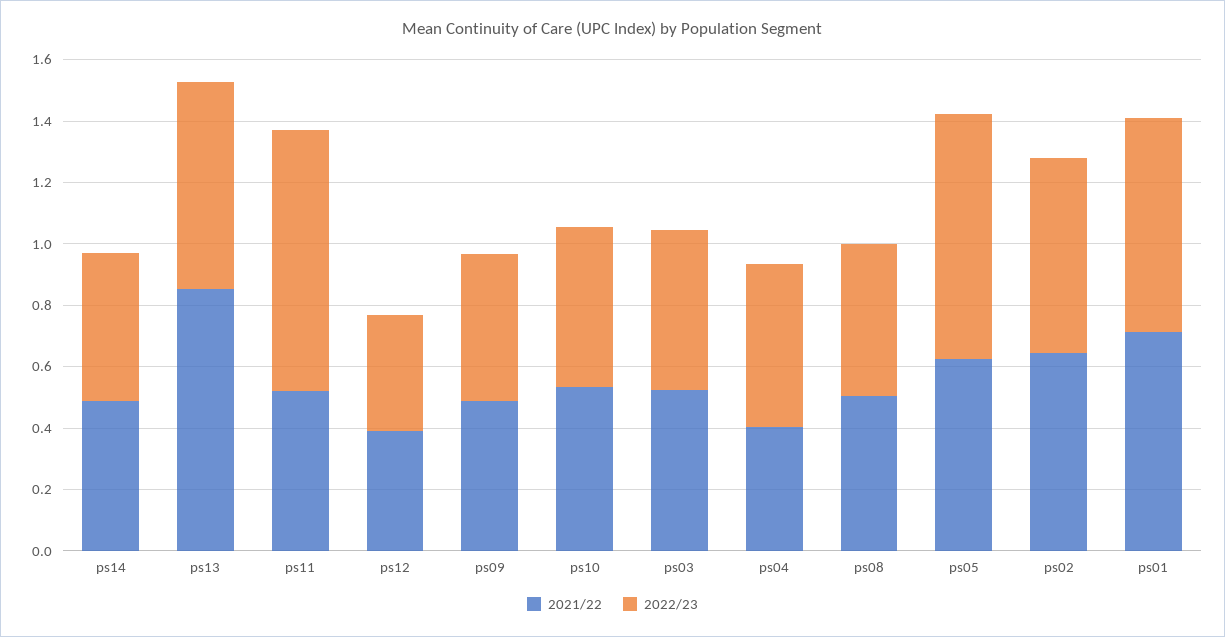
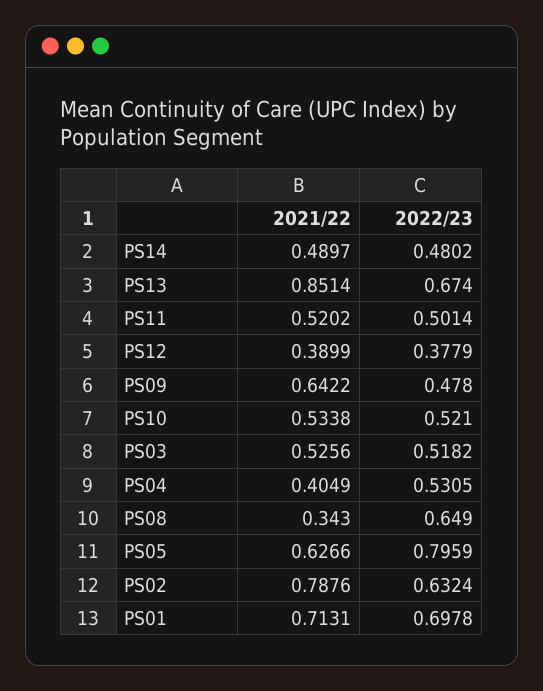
  {
    "2021/22": {
      "ps14": 0.4897,
      "ps13": 0.8514,
      "ps11": 0.5202,
      "ps12": 0.3899,
-     "ps09": 0.5,
+     "ps09": 0.6422,
      "ps10": 0.5338,
      "ps03": 0.5256,
      "ps04": 0.4049,
-     "ps08": 0.5,
+     "ps08": 0.343,
      "ps05": 0.6266,
-     "ps02": 0.65,
+     "ps02": 0.7876,
      "ps01": 0.7131
    },
    "2022/23": {
      "ps14": 0.4802,
      "ps13": 0.674,
-     "ps11": 0.85,
+     "ps11": 0.5014,
      "ps12": 0.3779,
      "ps09": 0.478,
      "ps10": 0.521,
      "ps03": 0.5182,
      "ps04": 0.5305,
-     "ps08": 0.5,
+     "ps08": 0.649,
      "ps05": 0.7959,
      "ps02": 0.6324,
      "ps01": 0.6978
    }
  }

